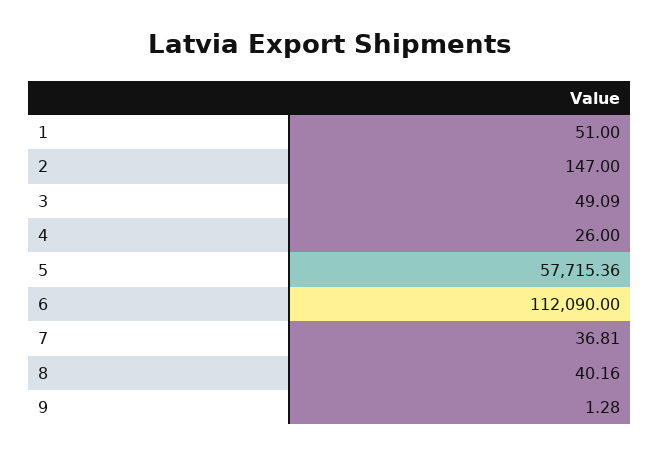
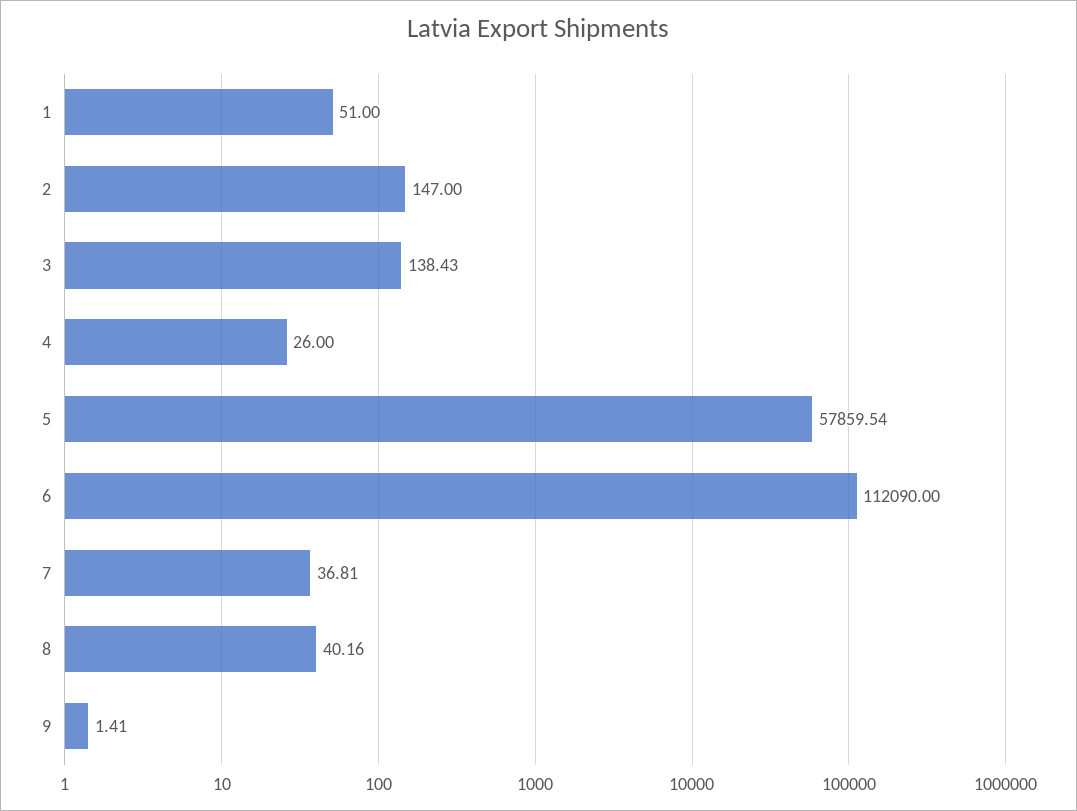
  {
    "1": 51,
    "2": 147,
-   "3": 49.09,
+   "3": 138.43,
    "4": 26,
-   "5": 57715.36,
+   "5": 57859.54,
    "6": 112090,
    "7": 36.81,
    "8": 40.16,
-   "9": 1.28
+   "9": 1.41
  }

